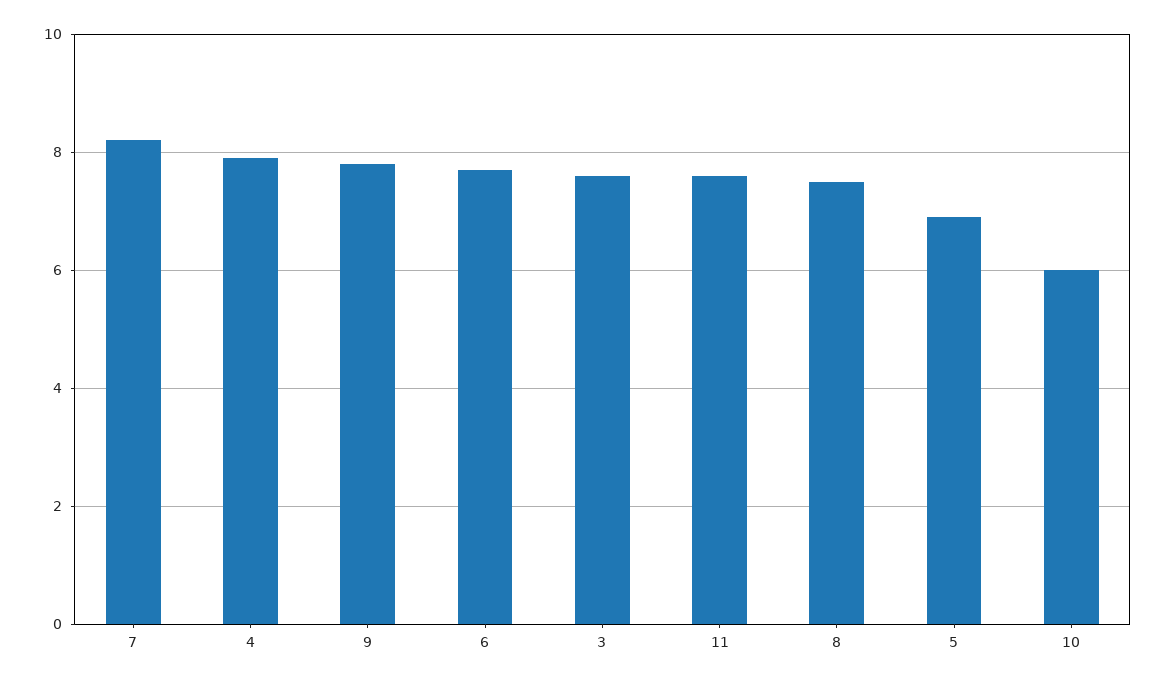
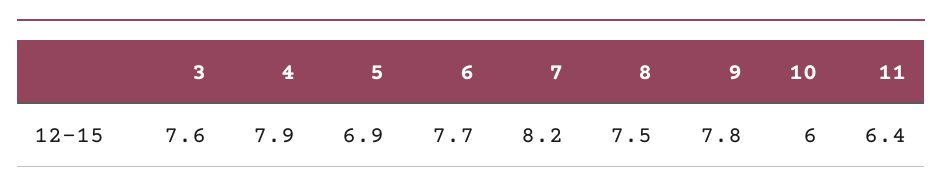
  {
    "7": 8.2,
    "4": 7.9,
    "9": 7.8,
    "6": 7.7,
    "3": 7.6,
-   "11": 7.5,
+   "11": 6.4,
    "8": 7.5,
    "5": 6.9,
    "10": 6
  }

